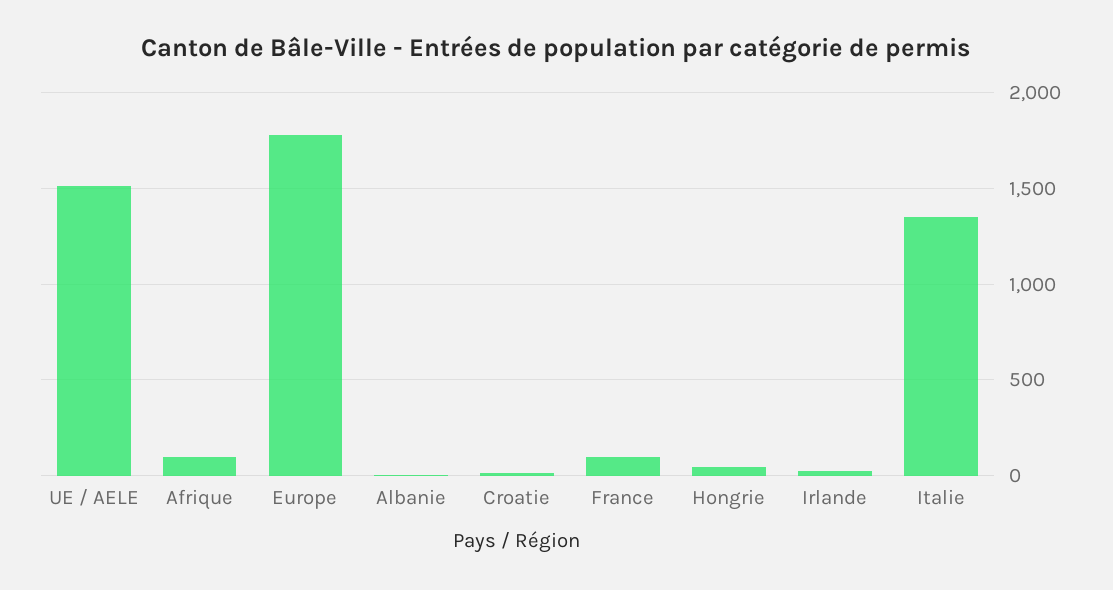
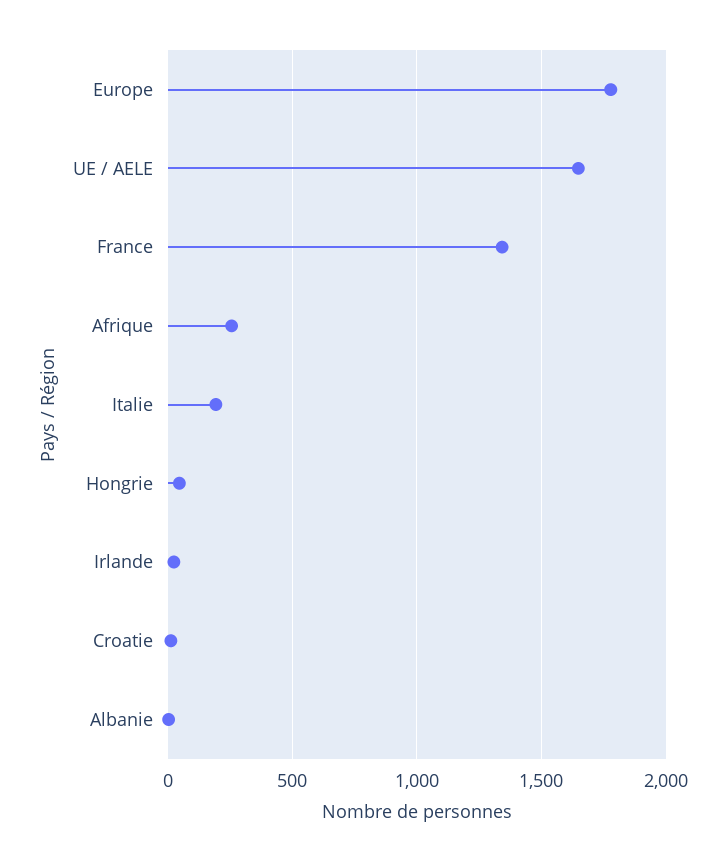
  {
-   "UE / AELE": 1500,
+   "UE / AELE": 1650,
-   "Afrique": 100,
+   "Afrique": 250,
    "Europe": 1800,
    "Albanie": 0,
    "Croatie": 0,
-   "France": 100,
+   "France": 1350,
    "Hongrie": 50,
    "Irlande": 0,
-   "Italie": 1350
+   "Italie": 200
  }

